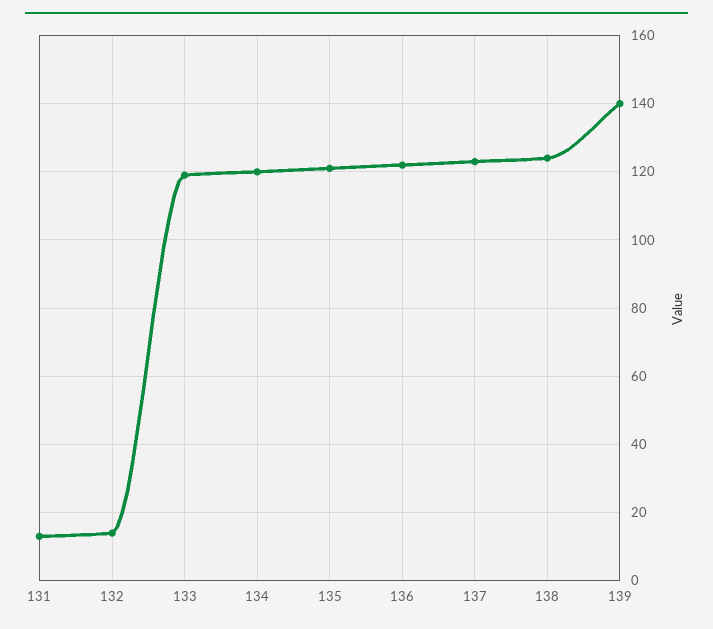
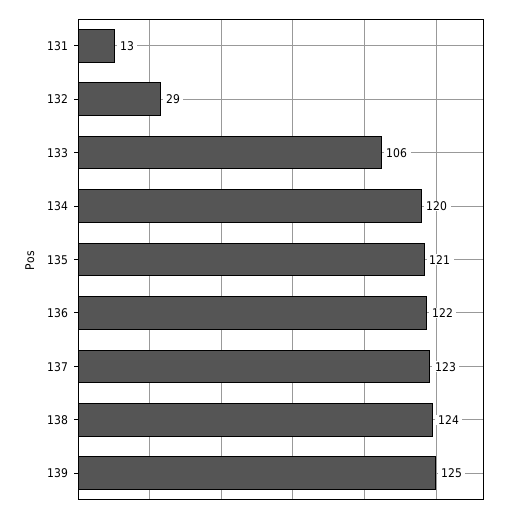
  {
    "131": 13,
-   "132": 15,
+   "132": 29,
-   "133": 120,
+   "133": 106,
    "134": 120,
    "135": 121,
    "136": 122,
    "137": 123,
    "138": 124,
-   "139": 140
+   "139": 125
  }

